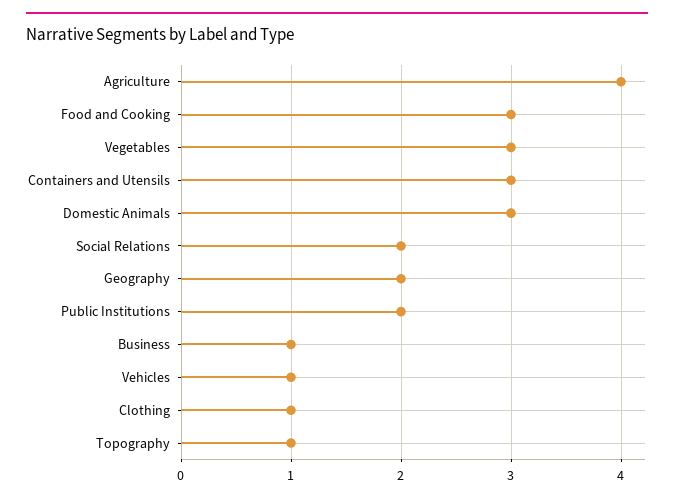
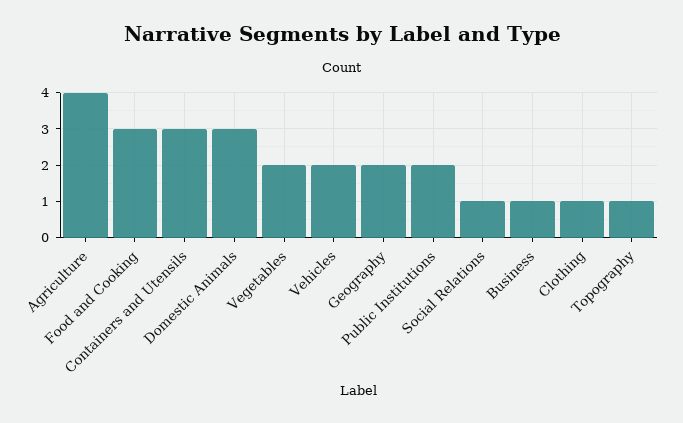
  {
    "Agriculture": 4,
    "Food and Cooking": 3,
-   "Vegetables": 3,
+   "Vegetables": 2,
    "Containers and Utensils": 3,
    "Domestic Animals": 3,
-   "Social Relations": 2,
+   "Social Relations": 1,
    "Geography": 2,
    "Public Institutions": 2,
    "Business": 1,
-   "Vehicles": 1,
+   "Vehicles": 2,
    "Clothing": 1,
    "Topography": 1
  }

